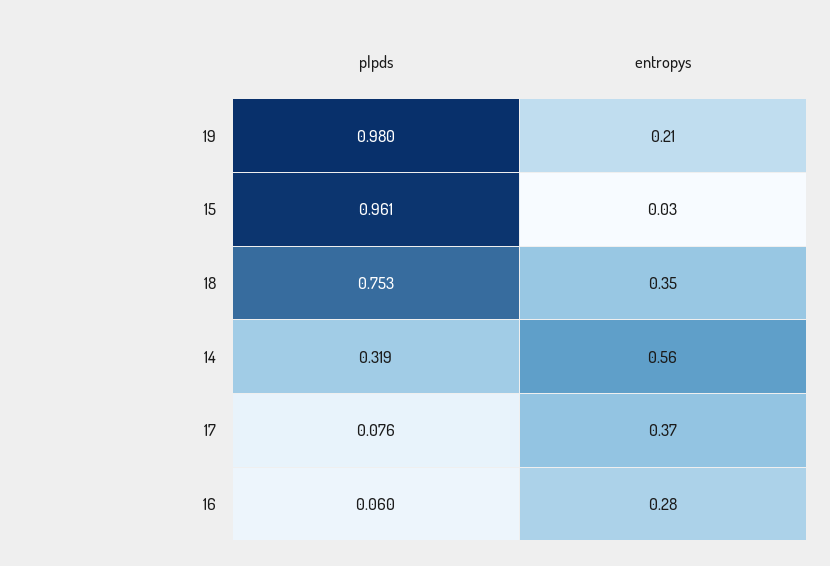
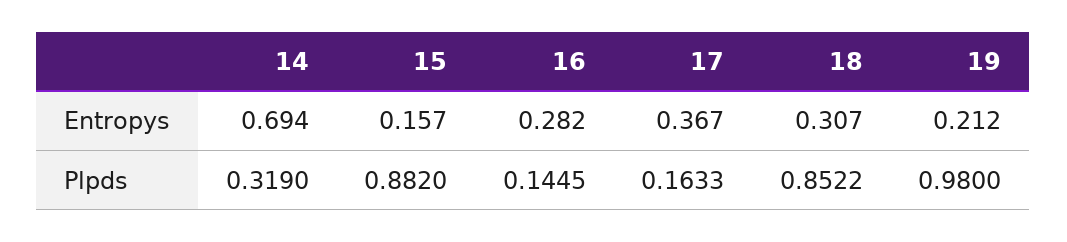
  {
    "plpds": {
      "19": 0.98,
-     "15": 0.961,
+     "15": 0.882,
-     "18": 0.753,
+     "18": 0.8522,
      "14": 0.319,
-     "17": 0.076,
+     "17": 0.1633,
-     "16": 0.06
+     "16": 0.1445
    },
    "entropys": {
      "19": 0.212,
-     "15": 0.03,
+     "15": 0.157,
-     "18": 0.35,
+     "18": 0.307,
-     "14": 0.56,
+     "14": 0.694,
      "17": 0.367,
      "16": 0.282
    }
  }

